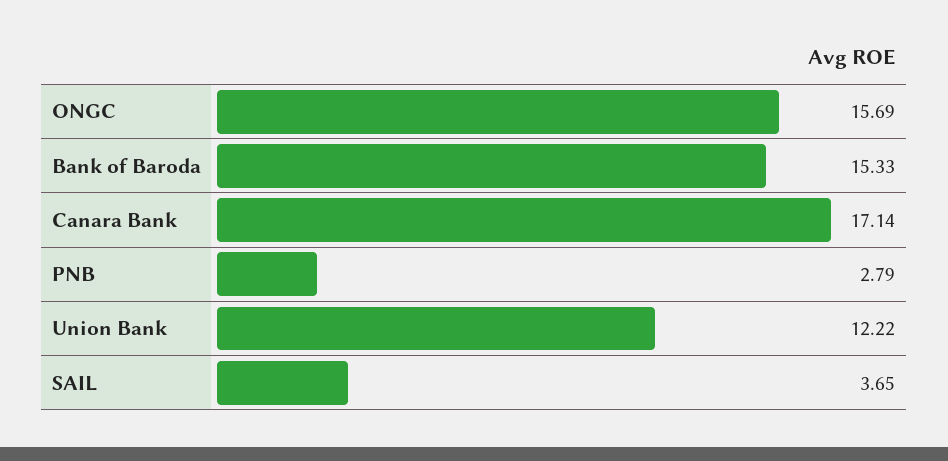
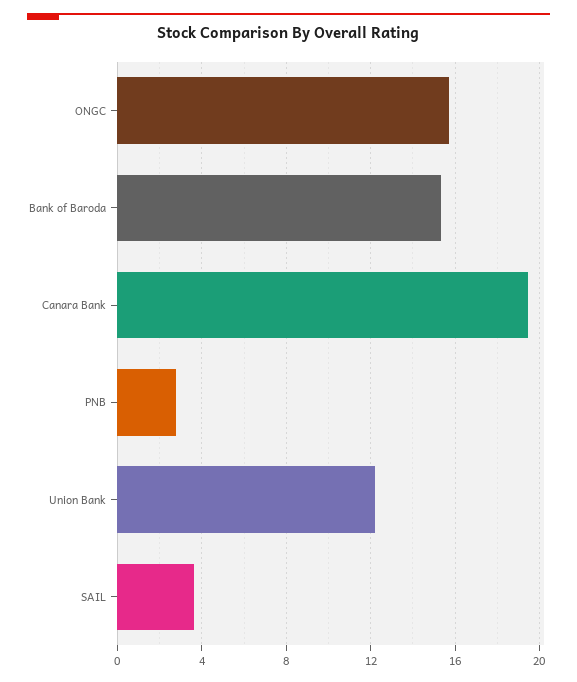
  {
    "ONGC": 15.69,
    "Bank of Baroda": 15.33,
-   "Canara Bank": 17.14,
+   "Canara Bank": 19.5,
    "PNB": 2.79,
    "Union Bank": 12.22,
    "SAIL": 3.65
  }

